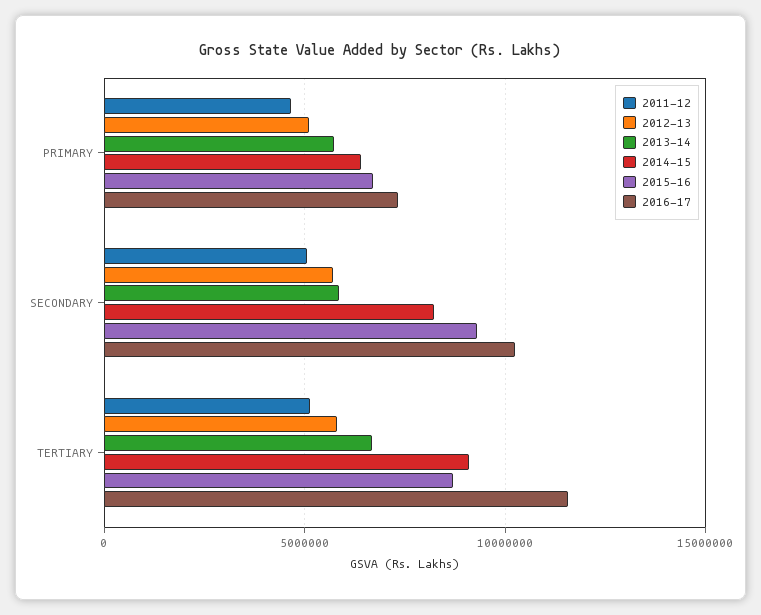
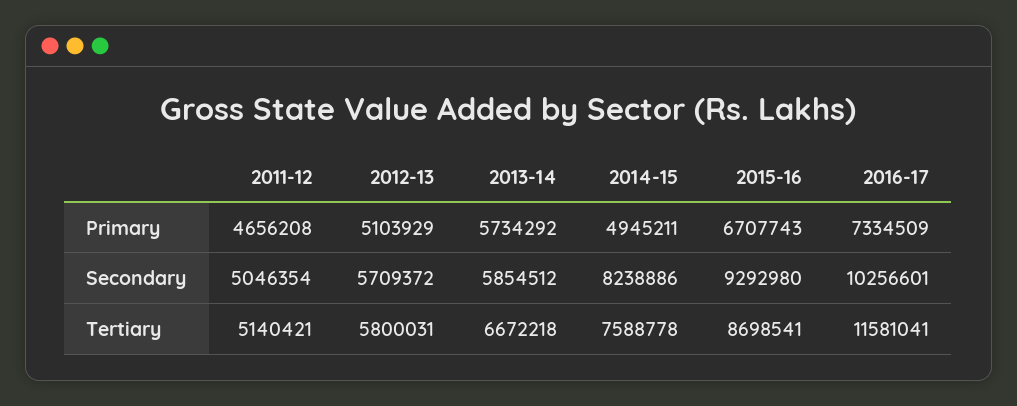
  {
    "2011-12": {
      "PRIMARY": 4656208,
      "SECONDARY": 5046354,
      "TERTIARY": 5140421
    },
    "2012-13": {
      "PRIMARY": 5103929,
      "SECONDARY": 5709372,
      "TERTIARY": 5800031
    },
    "2013-14": {
      "PRIMARY": 5734292,
      "SECONDARY": 5854512,
      "TERTIARY": 6672218
    },
    "2014-15": {
-     "PRIMARY": 6500000,
+     "PRIMARY": 4945211,
      "SECONDARY": 8238886,
-     "TERTIARY": 9000000
+     "TERTIARY": 7588778
    },
    "2015-16": {
      "PRIMARY": 6707743,
      "SECONDARY": 9292980,
      "TERTIARY": 8698541
    },
    "2016-17": {
      "PRIMARY": 7334509,
      "SECONDARY": 10256601,
      "TERTIARY": 11581041
    }
  }

